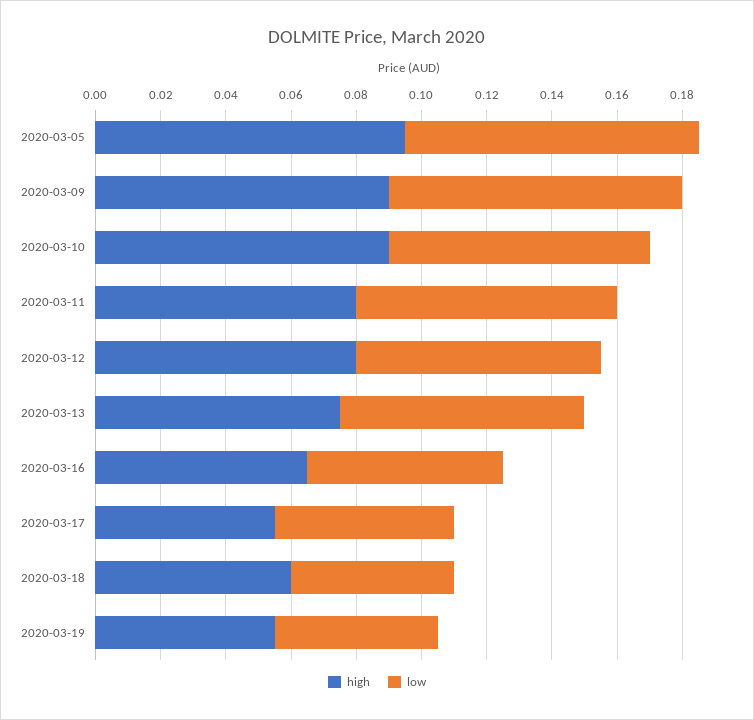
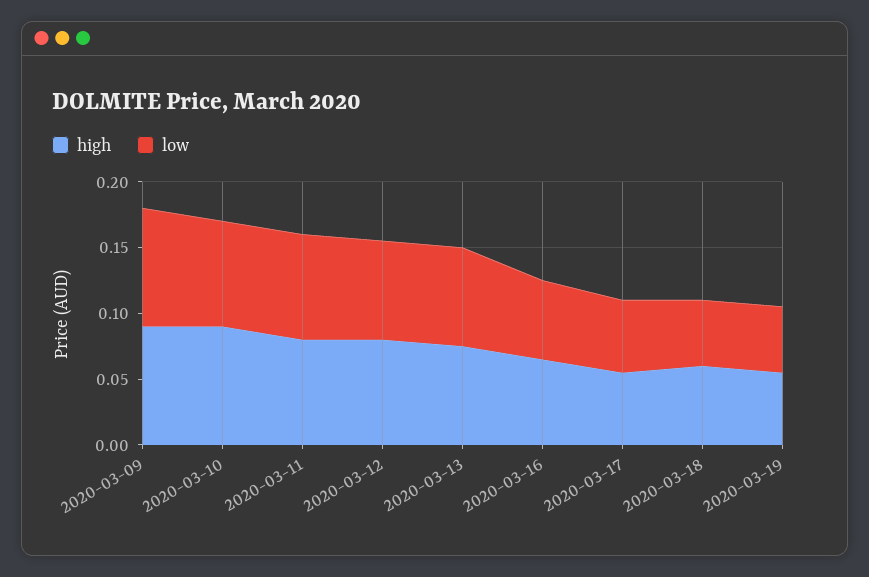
  {
    "high": {
-     "2020-03-05": 0.095,
      "2020-03-09": 0.09,
      "2020-03-10": 0.09,
      "2020-03-11": 0.08,
      "2020-03-12": 0.08,
      "2020-03-13": 0.075,
      "2020-03-16": 0.065,
      "2020-03-17": 0.055,
      "2020-03-18": 0.06,
      "2020-03-19": 0.055
    },
    "low": {
-     "2020-03-05": 0.09,
      "2020-03-09": 0.09,
      "2020-03-10": 0.08,
      "2020-03-11": 0.08,
      "2020-03-12": 0.075,
      "2020-03-13": 0.075,
      "2020-03-16": 0.06,
      "2020-03-17": 0.055,
      "2020-03-18": 0.05,
      "2020-03-19": 0.05
    }
  }

